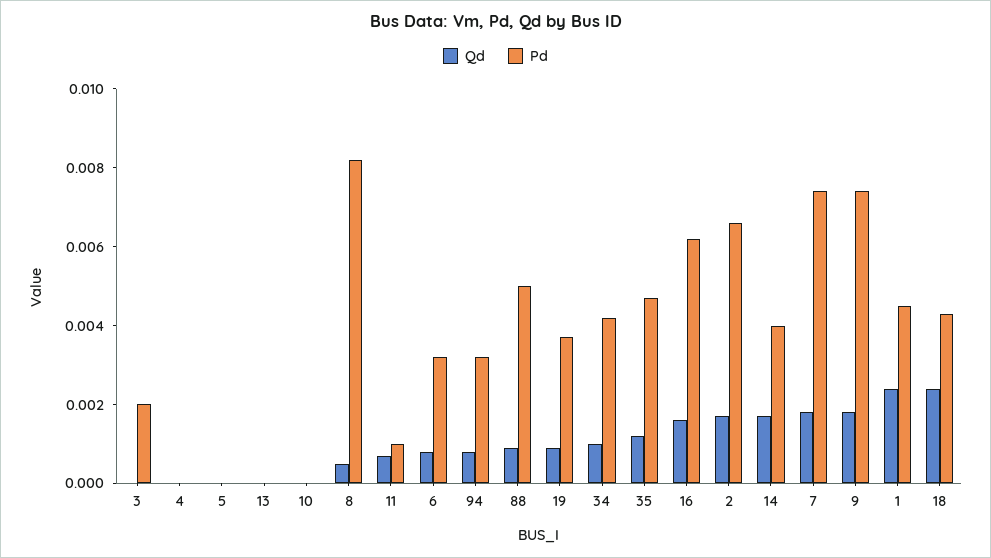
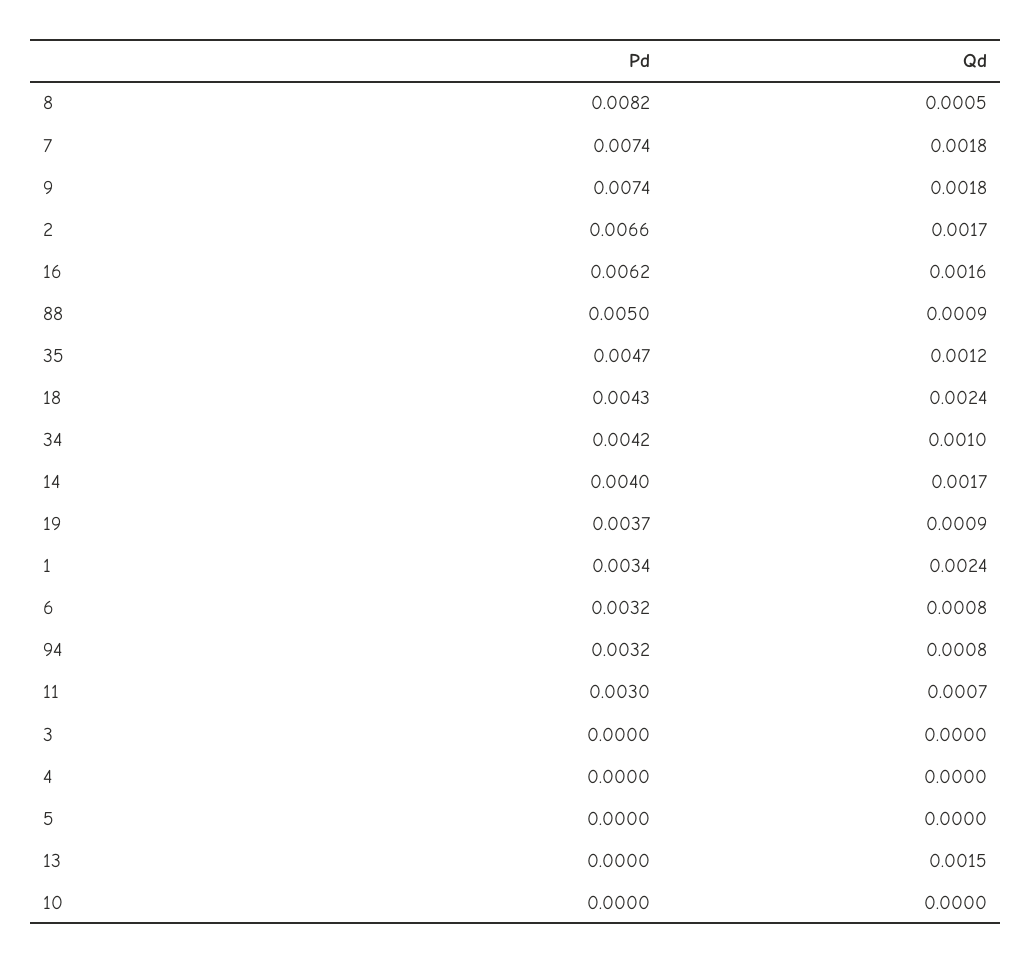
  {
    "Qd": {
      "3": 0,
      "4": 0,
      "5": 0,
-     "13": 0,
+     "13": 0.0015,
      "10": 0,
      "8": 0.0005,
      "11": 0.0007,
      "6": 0.0008,
      "94": 0.0008,
      "88": 0.0009,
      "19": 0.0009,
      "34": 0.001,
      "35": 0.0012,
      "16": 0.0016,
      "2": 0.0017,
      "14": 0.0017,
      "7": 0.0018,
      "9": 0.0018,
      "1": 0.0024,
      "18": 0.0024
    },
    "Pd": {
-     "3": 0.002,
+     "3": 0,
      "4": 0,
      "5": 0,
      "13": 0,
      "10": 0,
      "8": 0.0082,
-     "11": 0.001,
+     "11": 0.003,
      "6": 0.0032,
      "94": 0.0032,
      "88": 0.005,
      "19": 0.0037,
      "34": 0.0042,
      "35": 0.0047,
      "16": 0.0062,
      "2": 0.0066,
      "14": 0.004,
      "7": 0.0074,
      "9": 0.0074,
-     "1": 0.0045,
+     "1": 0.0034,
      "18": 0.0043
    }
  }

